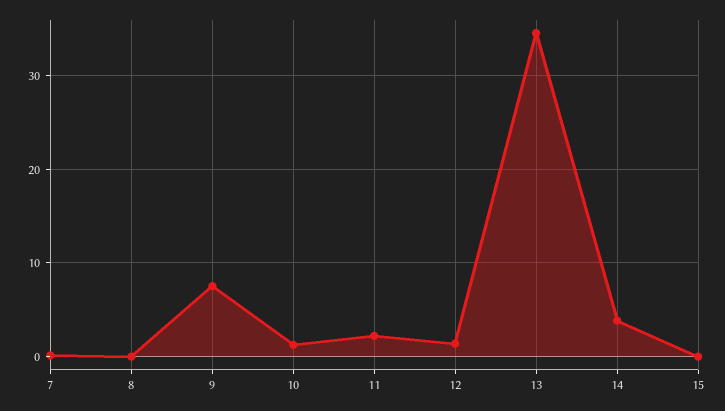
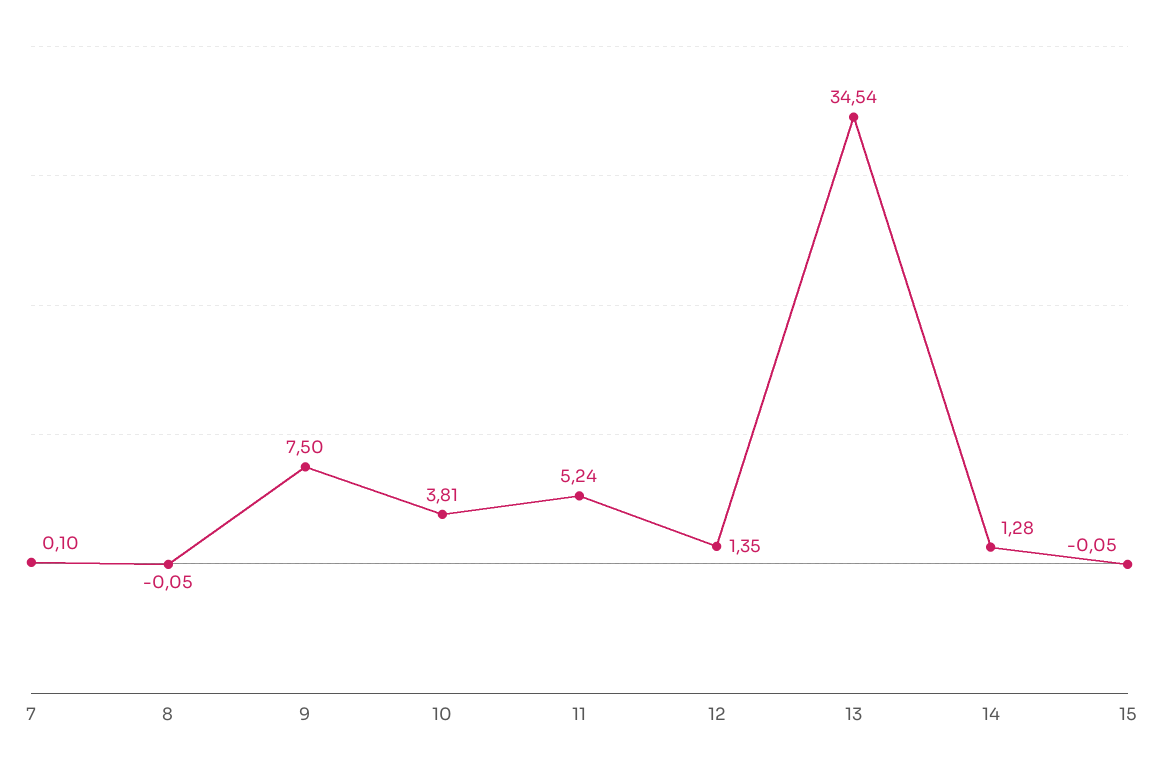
  {
    "7": 0.1,
    "8": -0.05,
    "9": 7.5,
-   "10": 1,
+   "10": 3.81,
-   "11": 2,
+   "11": 5.24,
    "12": 1.35,
    "13": 34.54,
-   "14": 4,
+   "14": 1.28,
    "15": -0.05
  }

